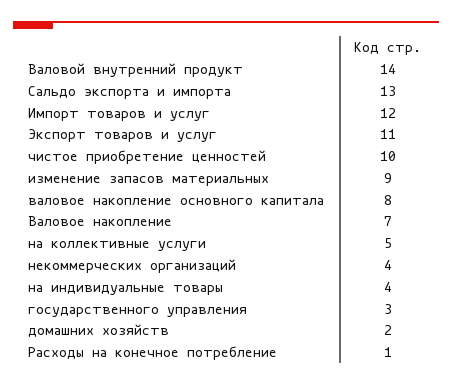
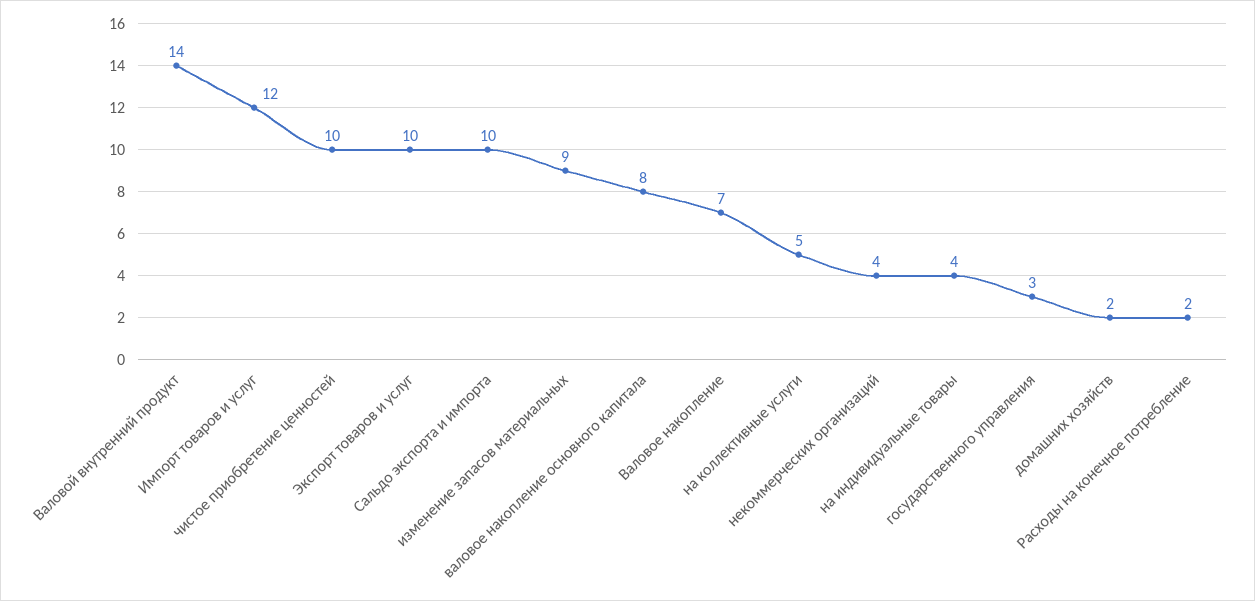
  {
    "Валовой внутренний продукт": 14,
-   "Сальдо экспорта и импорта": 13,
+   "Сальдо экспорта и импорта": 10,
    "Импорт товаров и услуг": 12,
-   "Экспорт товаров и услуг": 11,
+   "Экспорт товаров и услуг": 10,
    "чистое приобретение ценностей": 10,
    "изменение запасов материальных": 9,
    "валовое накопление основного капитала": 8,
    "Валовое накопление": 7,
    "на коллективные услуги": 5,
    "некоммерческих организаций": 4,
    "на индивидуальные товары": 4,
    "государственного управления": 3,
    "домашних хозяйств": 2,
-   "Расходы на конечное потребление": 1
+   "Расходы на конечное потребление": 2
  }

